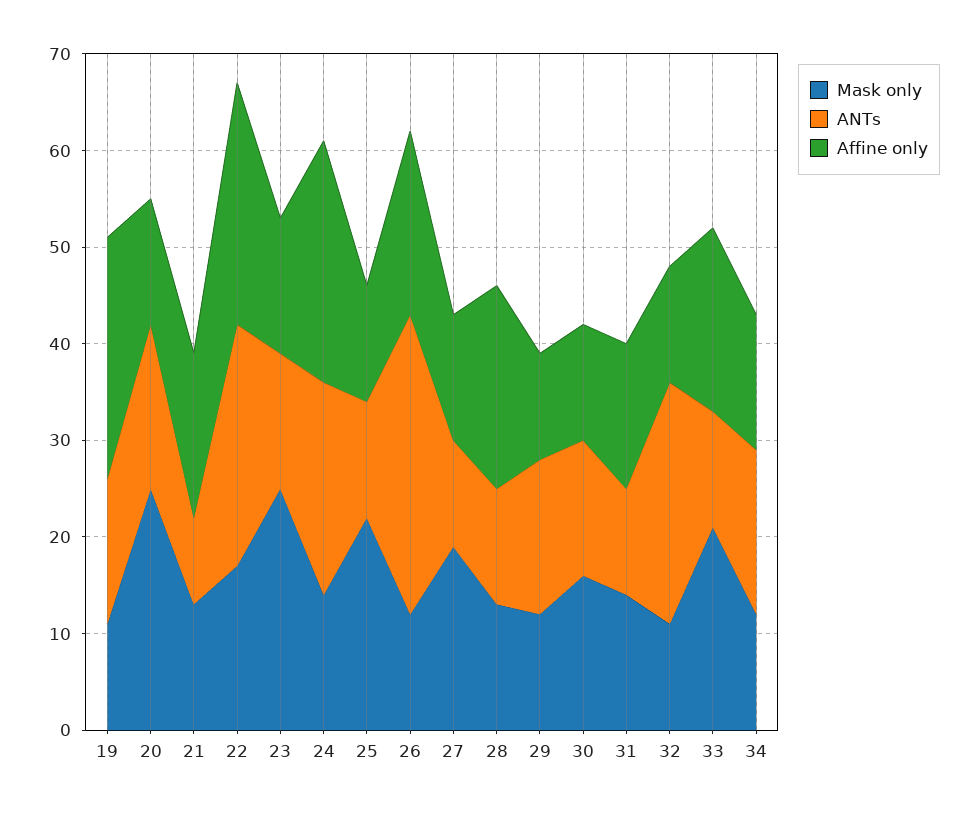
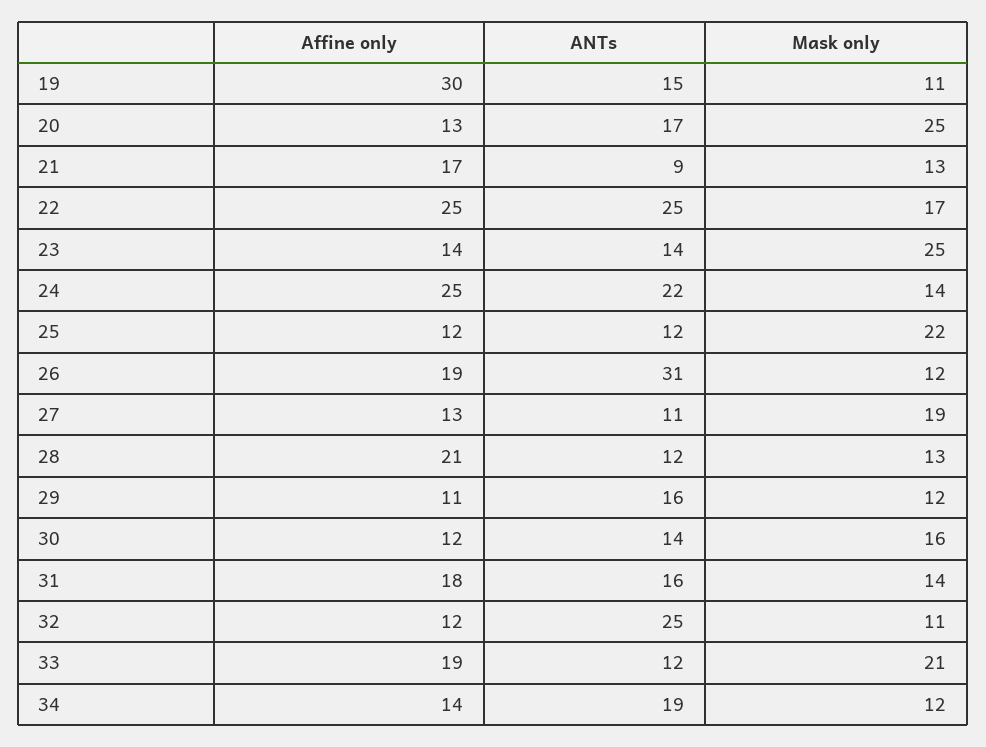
  {
    "Mask only": {
      "19": 11,
      "20": 25,
      "21": 13,
      "22": 17,
      "23": 25,
      "24": 14,
      "25": 22,
      "26": 12,
      "27": 19,
      "28": 13,
      "29": 12,
      "30": 16,
      "31": 14,
      "32": 11,
      "33": 21,
      "34": 12
    },
    "ANTs": {
      "19": 15,
      "20": 17,
      "21": 9,
      "22": 25,
      "23": 14,
      "24": 22,
      "25": 12,
      "26": 31,
      "27": 11,
      "28": 12,
      "29": 16,
      "30": 14,
-     "31": 11,
+     "31": 16,
      "32": 25,
      "33": 12,
-     "34": 17
+     "34": 19
    },
    "Affine only": {
-     "19": 25,
+     "19": 30,
      "20": 13,
      "21": 17,
      "22": 25,
      "23": 14,
      "24": 25,
      "25": 12,
      "26": 19,
      "27": 13,
      "28": 21,
      "29": 11,
      "30": 12,
-     "31": 15,
+     "31": 18,
      "32": 12,
      "33": 19,
      "34": 14
    }
  }

